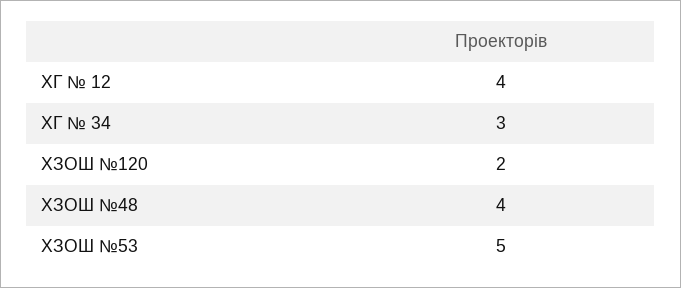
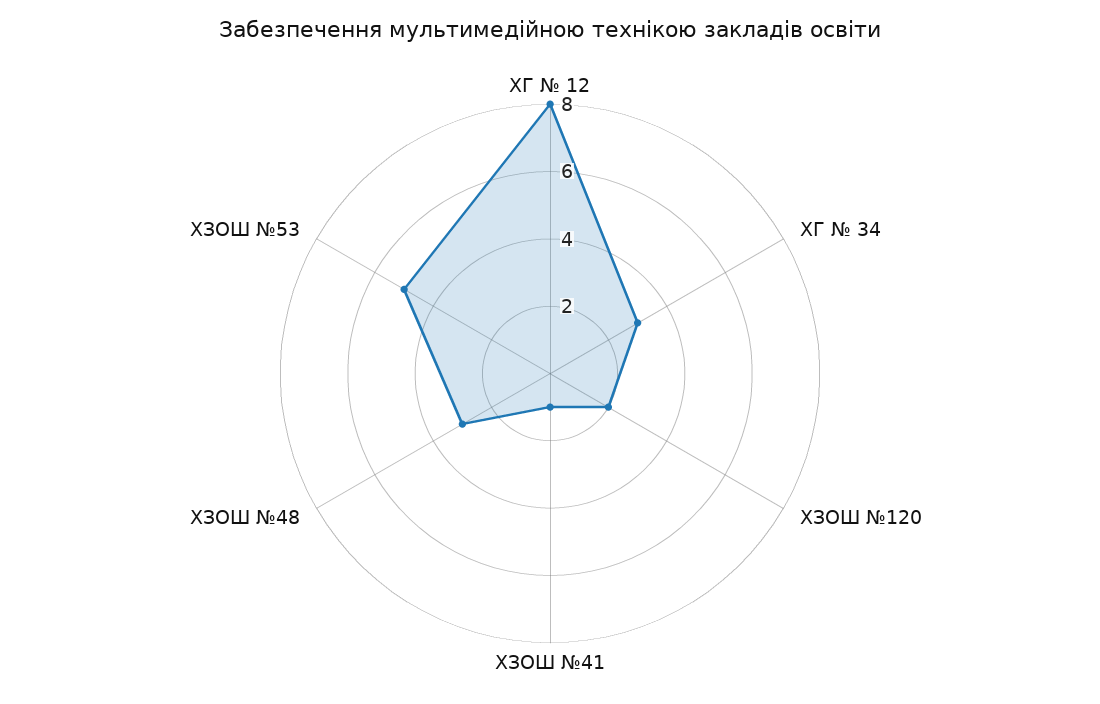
  {
-   "ХГ № 12": 4,
+   "ХГ № 12": 8,
    "ХГ № 34": 3,
    "ХЗОШ №120": 2,
-   "ХЗОШ №48": 4,
+   "ХЗОШ №48": 3,
-   "ХЗОШ №53": 5
+   "ХЗОШ №53": 5,
+   "ХЗОШ №41": 1
  }

